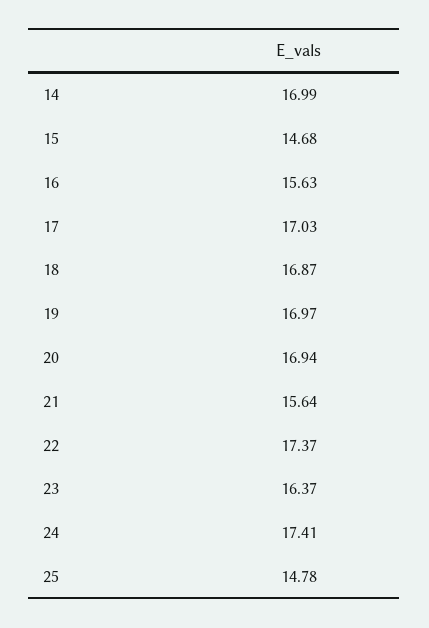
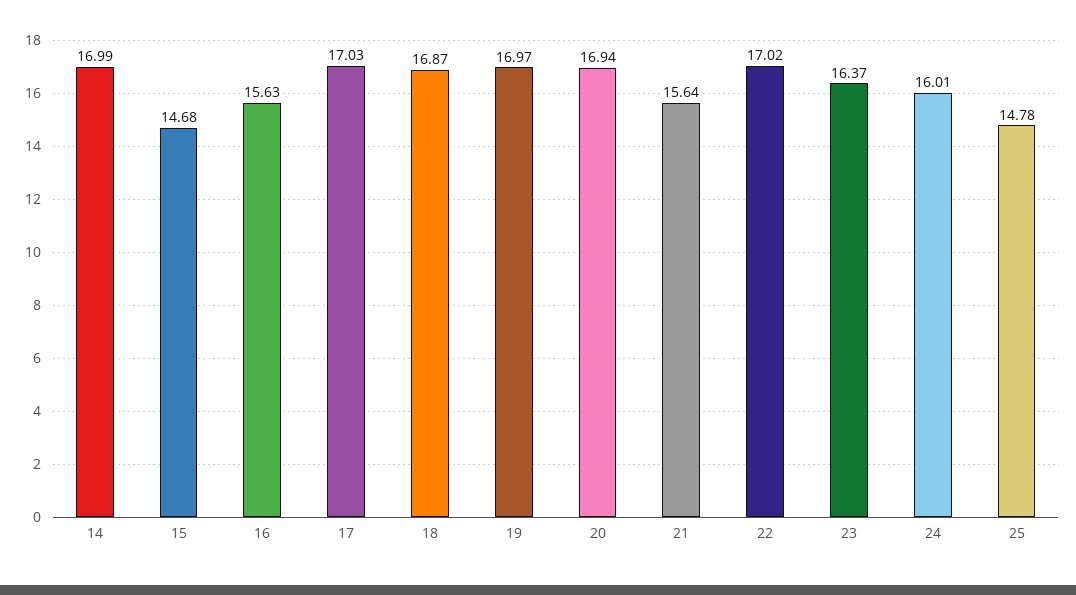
  {
    "14": 16.99,
    "15": 14.68,
    "16": 15.63,
    "17": 17.03,
    "18": 16.87,
    "19": 16.97,
    "20": 16.94,
    "21": 15.64,
-   "22": 17.37,
+   "22": 17.02,
    "23": 16.37,
-   "24": 17.41,
+   "24": 16.01,
    "25": 14.78
  }

